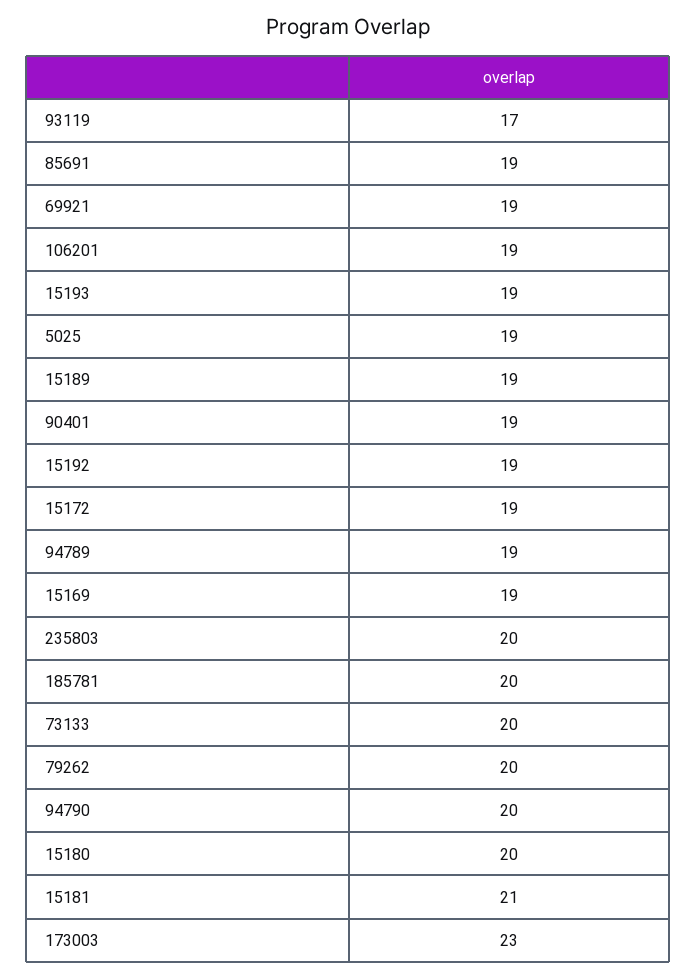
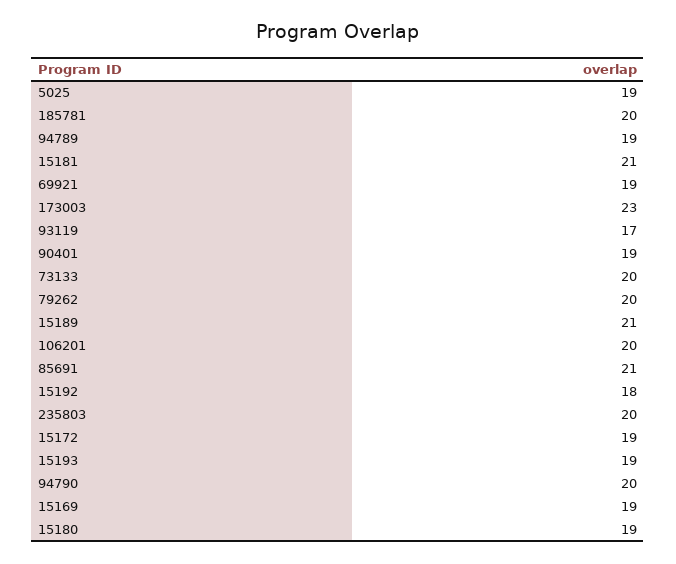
  {
    "93119": 17,
-   "85691": 19,
+   "85691": 21,
    "69921": 19,
-   "106201": 19,
+   "106201": 20,
    "15193": 19,
    "5025": 19,
-   "15189": 19,
+   "15189": 21,
    "90401": 19,
-   "15192": 19,
+   "15192": 18,
    "15172": 19,
    "94789": 19,
    "15169": 19,
    "235803": 20,
    "185781": 20,
    "73133": 20,
    "79262": 20,
    "94790": 20,
-   "15180": 20,
+   "15180": 19,
    "15181": 21,
    "173003": 23
  }

